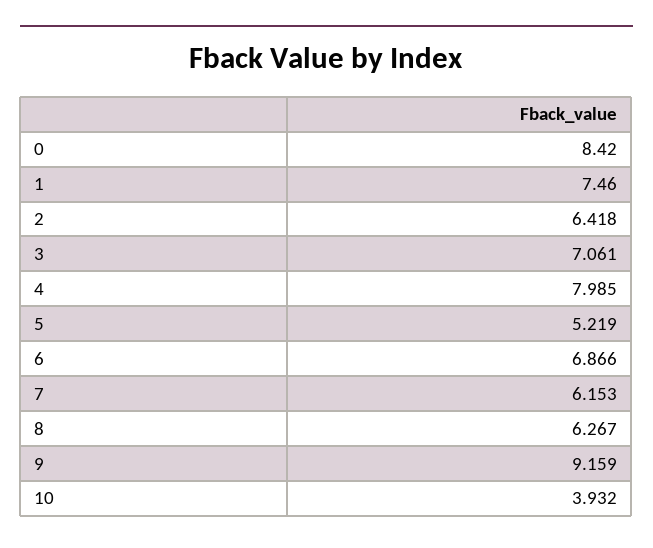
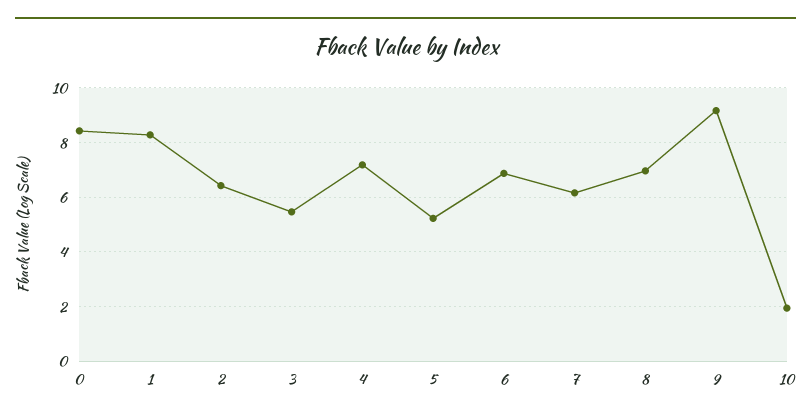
  {
    "0": 8.42,
-   "1": 7.46,
+   "1": 8.25,
    "2": 6.418,
-   "3": 7.061,
+   "3": 5.5,
-   "4": 7.985,
+   "4": 7.25,
    "5": 5.219,
    "6": 6.866,
    "7": 6.153,
-   "8": 6.267,
+   "8": 7,
    "9": 9.159,
-   "10": 3.932
+   "10": 2
  }

